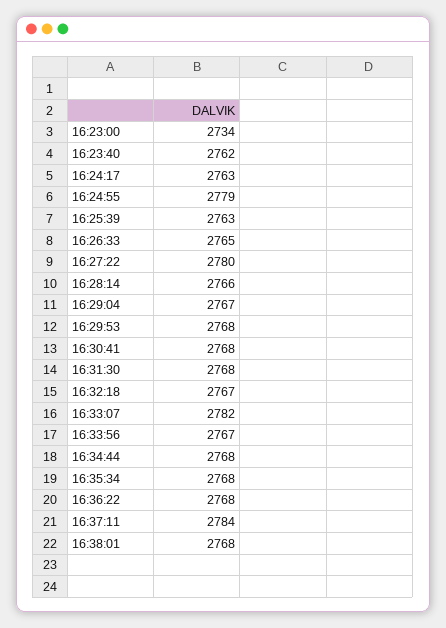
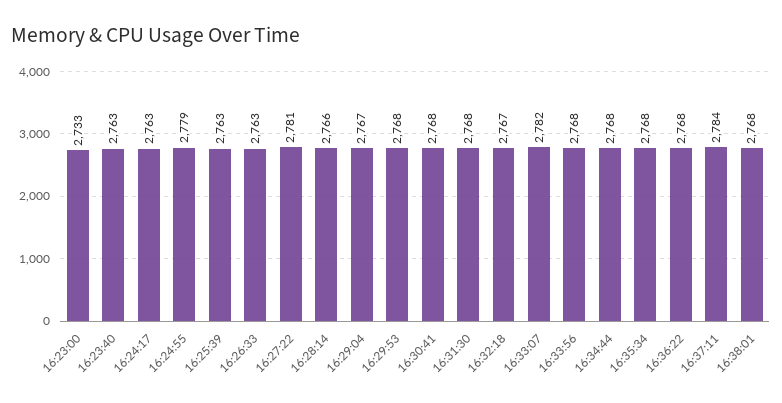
  {
-   "16:23:00": 2734,
+   "16:23:00": 2733,
-   "16:23:40": 2762,
+   "16:23:40": 2763,
    "16:24:17": 2763,
    "16:24:55": 2779,
    "16:25:39": 2763,
-   "16:26:33": 2765,
+   "16:26:33": 2763,
-   "16:27:22": 2780,
+   "16:27:22": 2781,
    "16:28:14": 2766,
    "16:29:04": 2767,
    "16:29:53": 2768,
    "16:30:41": 2768,
    "16:31:30": 2768,
    "16:32:18": 2767,
    "16:33:07": 2782,
-   "16:33:56": 2767,
+   "16:33:56": 2768,
    "16:34:44": 2768,
    "16:35:34": 2768,
    "16:36:22": 2768,
    "16:37:11": 2784,
    "16:38:01": 2768
  }

